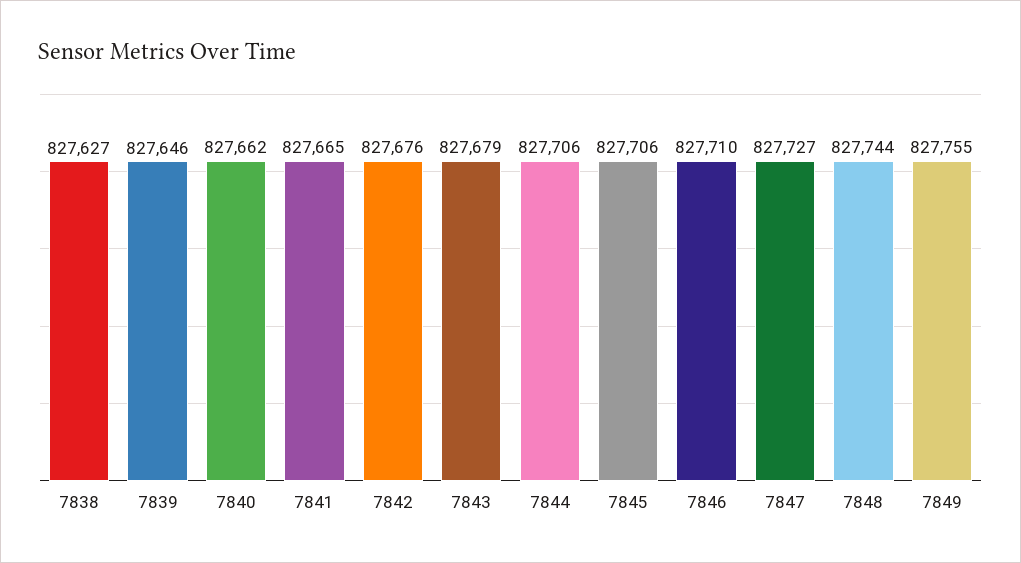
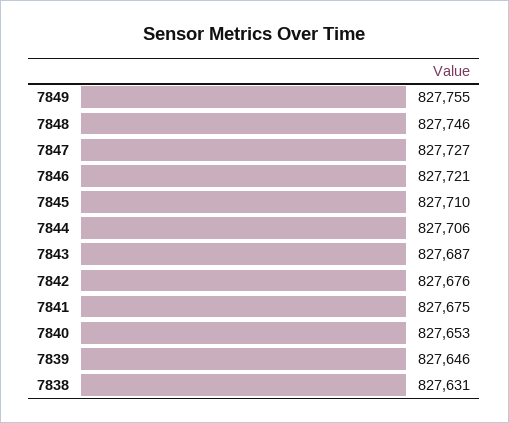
  {
-   "7838": 827627,
+   "7838": 827631,
    "7839": 827646,
-   "7840": 827662,
+   "7840": 827653,
-   "7841": 827665,
+   "7841": 827675,
    "7842": 827676,
-   "7843": 827679,
+   "7843": 827687,
    "7844": 827706,
-   "7845": 827706,
+   "7845": 827710,
-   "7846": 827710,
+   "7846": 827721,
    "7847": 827727,
-   "7848": 827744,
+   "7848": 827746,
    "7849": 827755
  }

